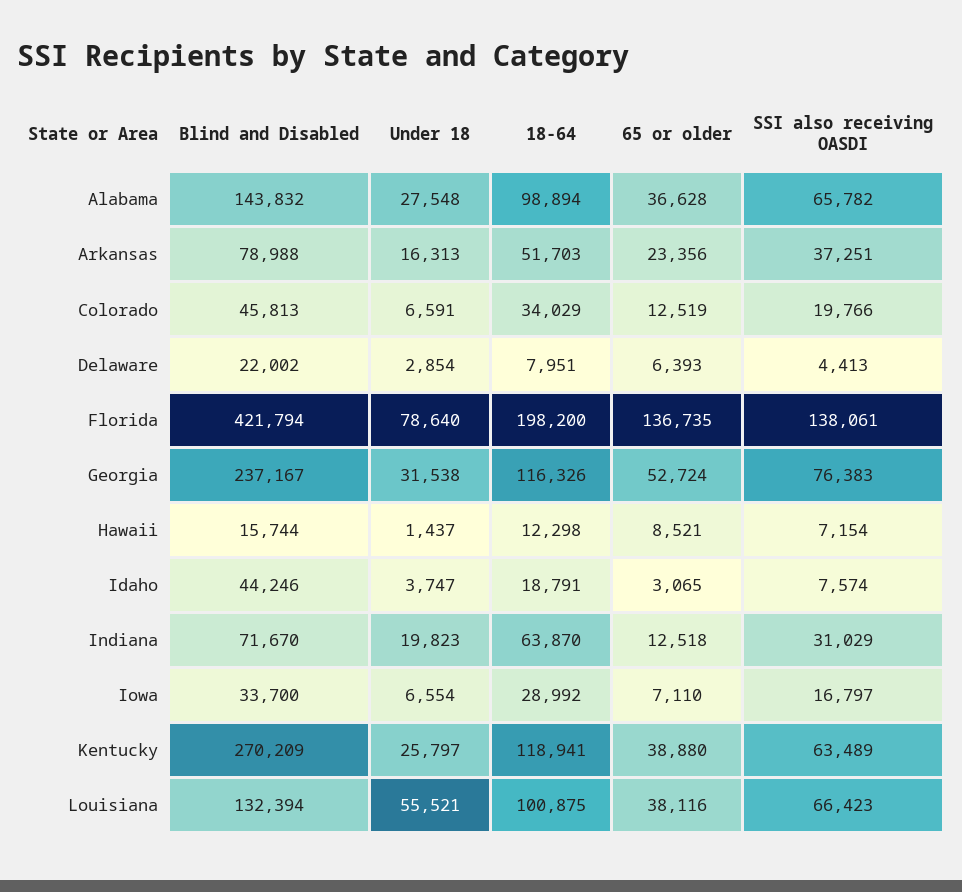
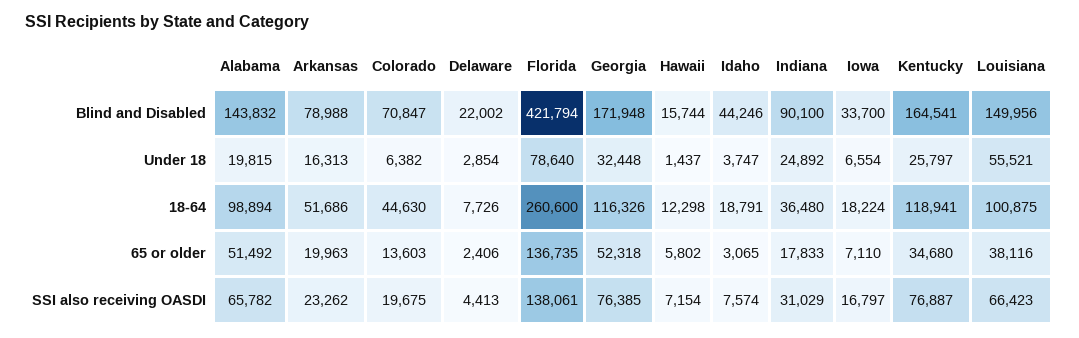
  {
    "Blind and Disabled": {
      "Alabama": 143832,
      "Arkansas": 78988,
-     "Colorado": 45813,
+     "Colorado": 70847,
      "Delaware": 22002,
      "Florida": 421794,
-     "Georgia": 237167,
+     "Georgia": 171948,
      "Hawaii": 15744,
      "Idaho": 44246,
-     "Indiana": 71670,
+     "Indiana": 90100,
      "Iowa": 33700,
-     "Kentucky": 270209,
+     "Kentucky": 164541,
-     "Louisiana": 132394
+     "Louisiana": 149956
    },
    "Under 18": {
-     "Alabama": 27548,
+     "Alabama": 19815,
      "Arkansas": 16313,
-     "Colorado": 6591,
+     "Colorado": 6382,
      "Delaware": 2854,
      "Florida": 78640,
-     "Georgia": 31538,
+     "Georgia": 32448,
      "Hawaii": 1437,
      "Idaho": 3747,
-     "Indiana": 19823,
+     "Indiana": 24892,
      "Iowa": 6554,
      "Kentucky": 25797,
      "Louisiana": 55521
    },
    "18-64": {
      "Alabama": 98894,
-     "Arkansas": 51703,
+     "Arkansas": 51686,
-     "Colorado": 34029,
+     "Colorado": 44630,
-     "Delaware": 7951,
+     "Delaware": 7726,
-     "Florida": 198200,
+     "Florida": 260600,
      "Georgia": 116326,
      "Hawaii": 12298,
      "Idaho": 18791,
-     "Indiana": 63870,
+     "Indiana": 36480,
-     "Iowa": 28992,
+     "Iowa": 18224,
      "Kentucky": 118941,
      "Louisiana": 100875
    },
    "65 or older": {
-     "Alabama": 36628,
+     "Alabama": 51492,
-     "Arkansas": 23356,
+     "Arkansas": 19963,
-     "Colorado": 12519,
+     "Colorado": 13603,
-     "Delaware": 6393,
+     "Delaware": 2406,
      "Florida": 136735,
-     "Georgia": 52724,
+     "Georgia": 52318,
-     "Hawaii": 8521,
+     "Hawaii": 5802,
      "Idaho": 3065,
-     "Indiana": 12518,
+     "Indiana": 17833,
      "Iowa": 7110,
-     "Kentucky": 38880,
+     "Kentucky": 34680,
      "Louisiana": 38116
    },
    "SSI also receiving OASDI": {
      "Alabama": 65782,
-     "Arkansas": 37251,
+     "Arkansas": 23262,
-     "Colorado": 19766,
+     "Colorado": 19675,
      "Delaware": 4413,
      "Florida": 138061,
-     "Georgia": 76383,
+     "Georgia": 76385,
      "Hawaii": 7154,
      "Idaho": 7574,
      "Indiana": 31029,
      "Iowa": 16797,
-     "Kentucky": 63489,
+     "Kentucky": 76887,
      "Louisiana": 66423
    }
  }

